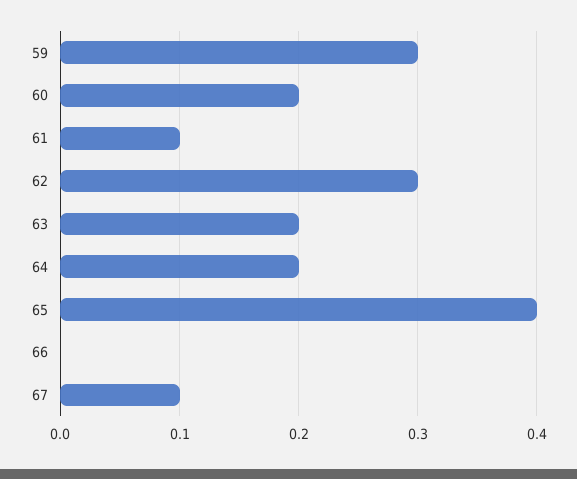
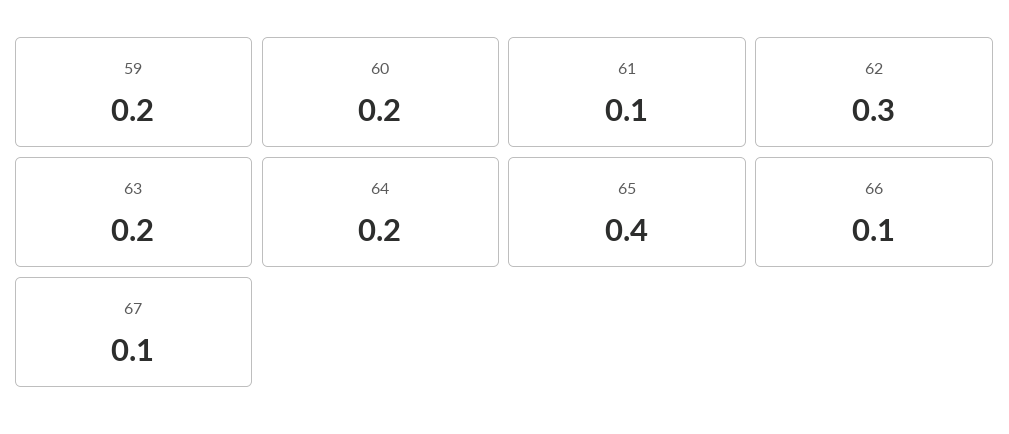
  {
-   "59": 0.3,
+   "59": 0.2,
    "60": 0.2,
    "61": 0.1,
    "62": 0.3,
    "63": 0.2,
    "64": 0.2,
    "65": 0.4,
-   "66": 0,
+   "66": 0.1,
    "67": 0.1
  }

